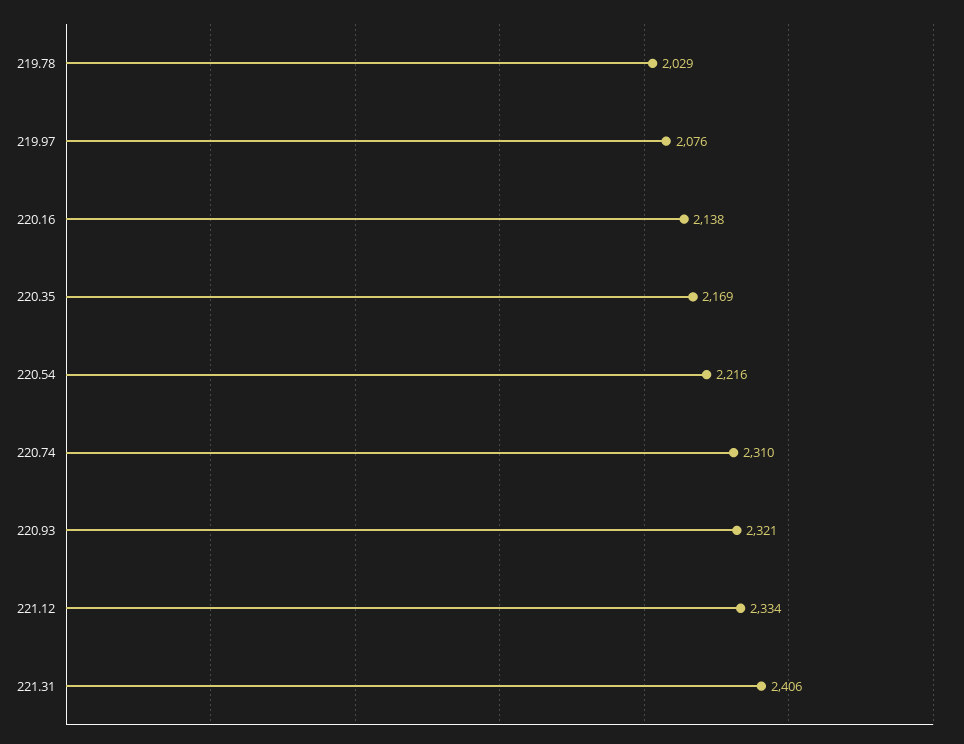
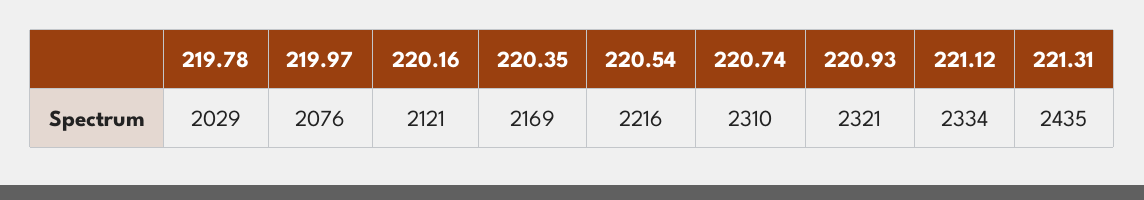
  {
    "219.78": 2029,
    "219.97": 2076,
-   "220.16": 2138,
+   "220.16": 2121,
    "220.35": 2169,
    "220.54": 2216,
    "220.74": 2310,
    "220.93": 2321,
    "221.12": 2334,
-   "221.31": 2406
+   "221.31": 2435
  }

